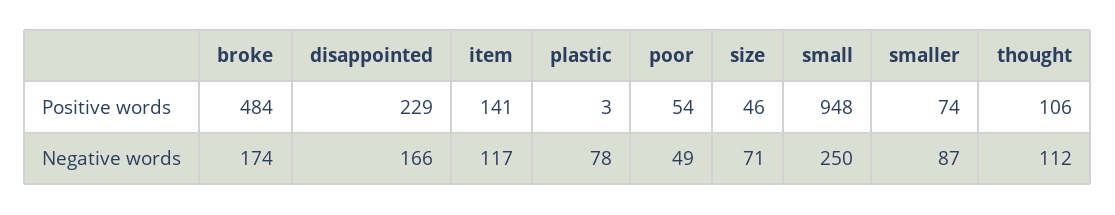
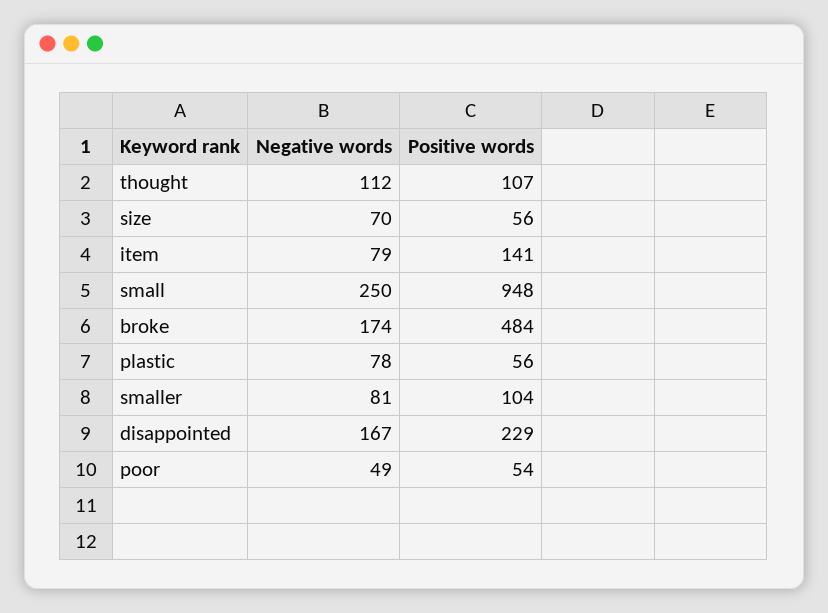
  {
    "broke": {
      "Positive words": 484,
      "Negative words": 174
    },
    "disappointed": {
      "Positive words": 229,
-     "Negative words": 166
+     "Negative words": 167
    },
    "item": {
      "Positive words": 141,
-     "Negative words": 117
+     "Negative words": 79
    },
    "plastic": {
-     "Positive words": 3,
+     "Positive words": 56,
      "Negative words": 78
    },
    "poor": {
      "Positive words": 54,
      "Negative words": 49
    },
    "size": {
-     "Positive words": 46,
+     "Positive words": 56,
-     "Negative words": 71
+     "Negative words": 70
    },
    "small": {
      "Positive words": 948,
      "Negative words": 250
    },
    "smaller": {
-     "Positive words": 74,
+     "Positive words": 104,
-     "Negative words": 87
+     "Negative words": 81
    },
    "thought": {
-     "Positive words": 106,
+     "Positive words": 107,
      "Negative words": 112
    }
  }

